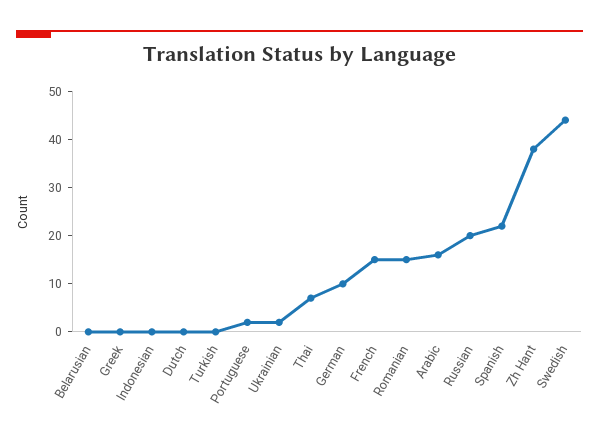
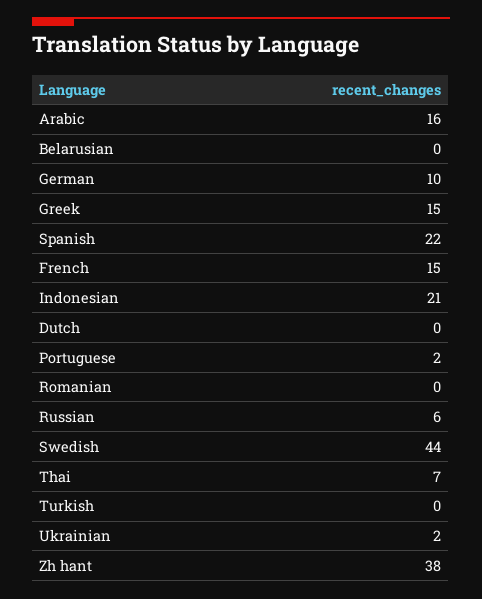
  {
    "Belarusian": 0,
-   "Greek": 0,
+   "Greek": 15,
-   "Indonesian": 0,
+   "Indonesian": 21,
    "Dutch": 0,
    "Turkish": 0,
    "Portuguese": 2,
    "Ukrainian": 2,
    "Thai": 7,
    "German": 10,
    "French": 15,
-   "Romanian": 15,
+   "Romanian": 0,
    "Arabic": 16,
-   "Russian": 20,
+   "Russian": 6,
    "Spanish": 22,
    "Zh Hant": 38,
    "Swedish": 44
  }

